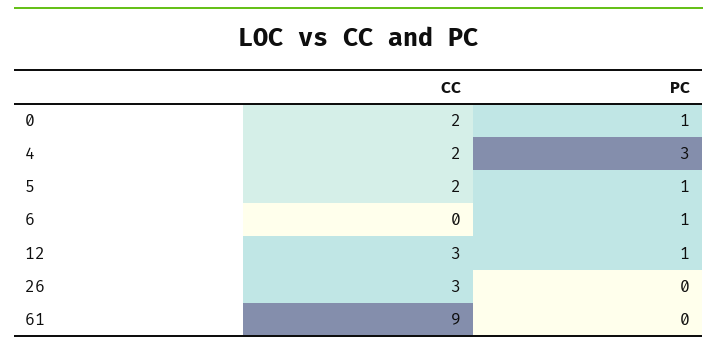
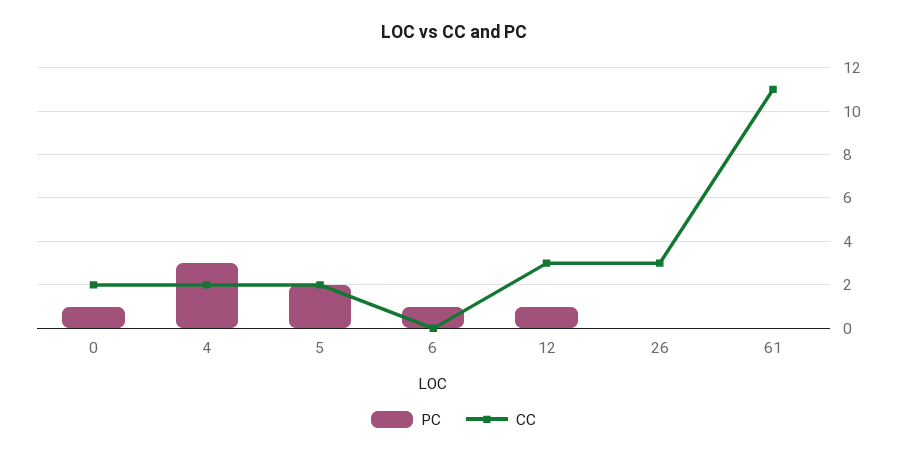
  {
    "CC": {
      "0": 2,
      "4": 2,
      "5": 2,
      "6": 0,
      "12": 3,
      "26": 3,
-     "61": 9
+     "61": 11
    },
    "PC": {
      "0": 1,
      "4": 3,
-     "5": 1,
+     "5": 2,
      "6": 1,
      "12": 1,
      "26": 0,
      "61": 0
    }
  }

